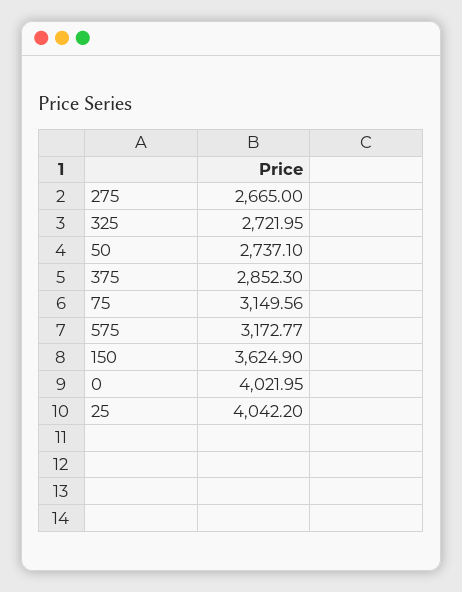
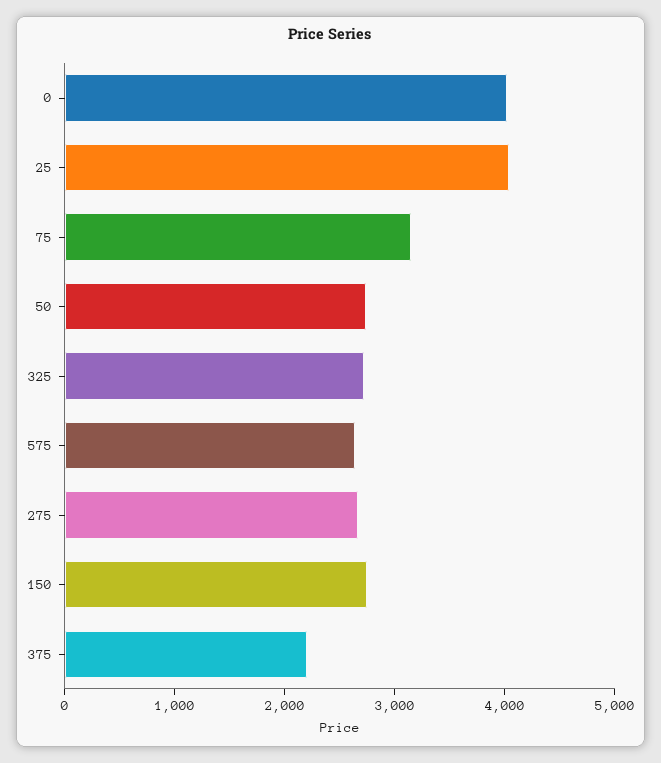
  {
    "275": 2665,
    "325": 2721.95,
    "50": 2737.1,
-   "375": 2852.3,
+   "375": 2200,
    "75": 3149.56,
-   "575": 3172.77,
+   "575": 2600,
-   "150": 3624.9,
+   "150": 2800,
    "0": 4021.95,
    "25": 4042.2
  }

